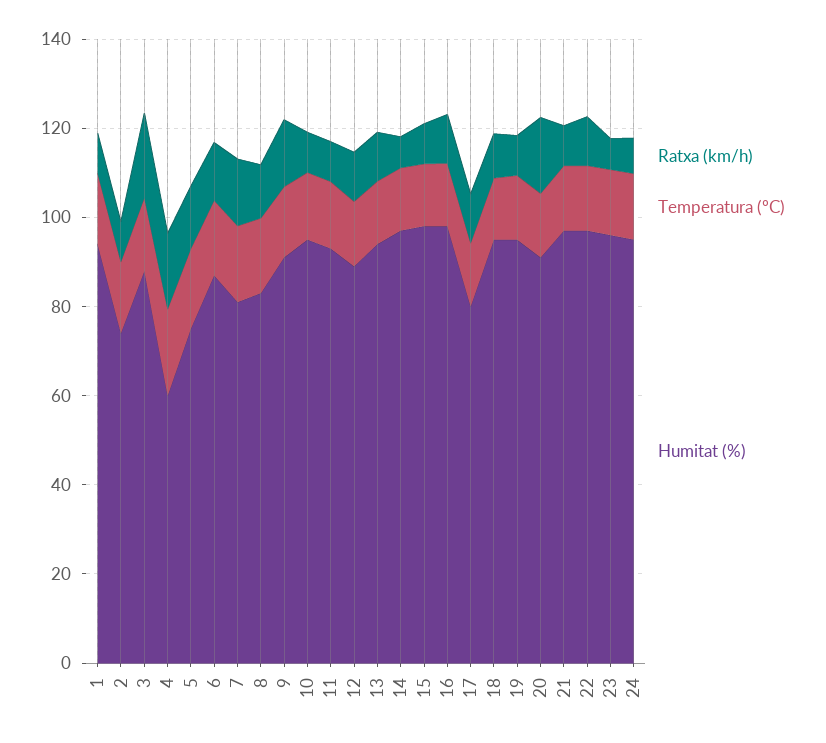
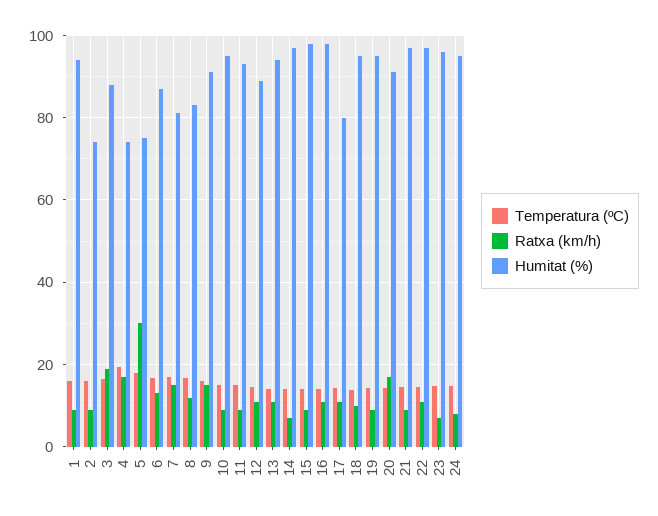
  {
    "Ratxa (km/h)": {
      "1": 10,
      "2": 10,
      "3": 20,
      "4": 18,
-     "5": 15,
+     "5": 30,
      "6": 14,
      "7": 16,
      "8": 12,
      "9": 16,
      "10": 10,
      "11": 10,
      "12": 12,
      "13": 12,
      "14": 8,
      "15": 10,
      "16": 12,
      "17": 12,
      "18": 10,
      "19": 10,
      "20": 18,
      "21": 10,
      "22": 12,
      "23": 8,
      "24": 8
    },
    "Temperatura (ºC)": {
      "1": 16,
      "2": 16,
      "3": 16,
      "4": 20,
      "5": 18,
      "6": 16,
      "7": 18,
      "8": 16,
      "9": 16,
      "10": 16,
      "11": 16,
      "12": 14,
      "13": 14,
      "14": 14,
      "15": 14,
      "16": 14,
      "17": 14,
      "18": 14,
      "19": 14,
      "20": 14,
      "21": 14,
      "22": 14,
      "23": 14,
      "24": 14
    },
    "Humitat (%)": {
      "1": 94,
      "2": 74,
      "3": 88,
-     "4": 60,
+     "4": 74,
      "5": 76,
      "6": 88,
      "7": 82,
      "8": 84,
      "9": 92,
      "10": 96,
      "11": 94,
      "12": 90,
      "13": 94,
      "14": 98,
      "15": 98,
      "16": 98,
      "17": 80,
      "18": 96,
      "19": 96,
      "20": 92,
      "21": 98,
      "22": 98,
      "23": 96,
      "24": 96
    }
  }

